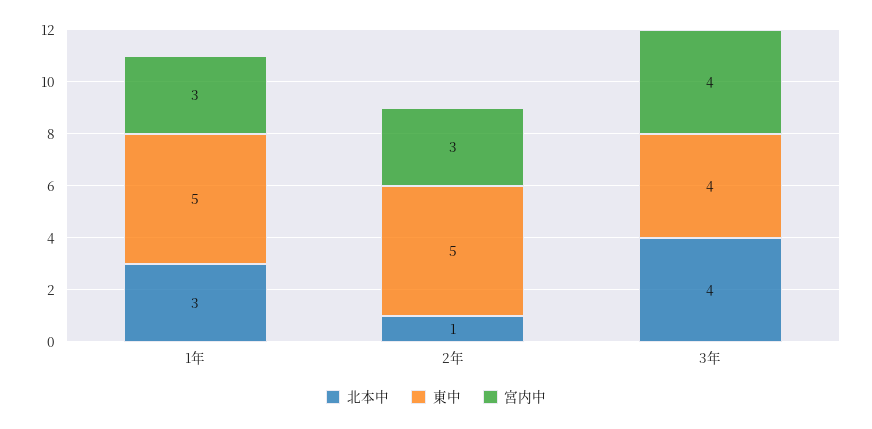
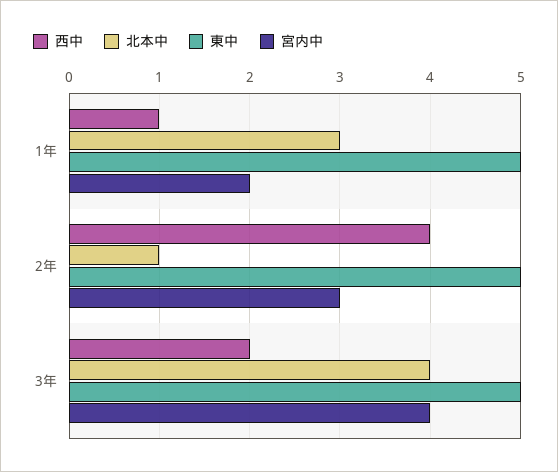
  {
    "北本中": {
      "1年": 3,
      "2年": 1,
      "3年": 4
    },
    "東中": {
      "1年": 5,
      "2年": 5,
-     "3年": 4
+     "3年": 5
    },
    "宮内中": {
-     "1年": 3,
+     "1年": 2,
      "2年": 3,
      "3年": 4
-   }
+   },
+   "西中": {
+     "1年": 1,
+     "2年": 4,
+     "3年": 2
+   }
  }

